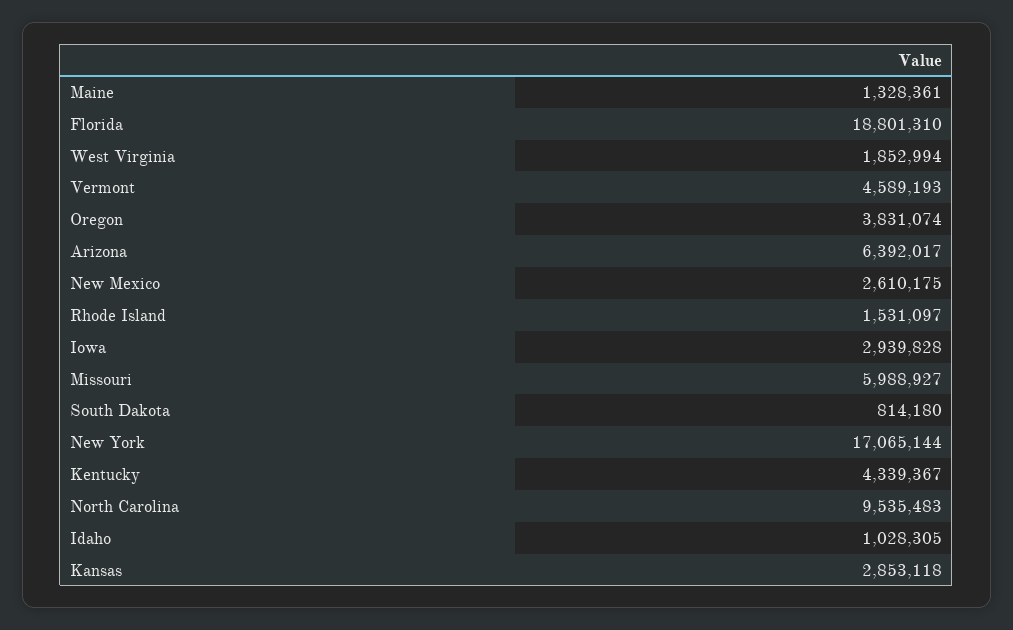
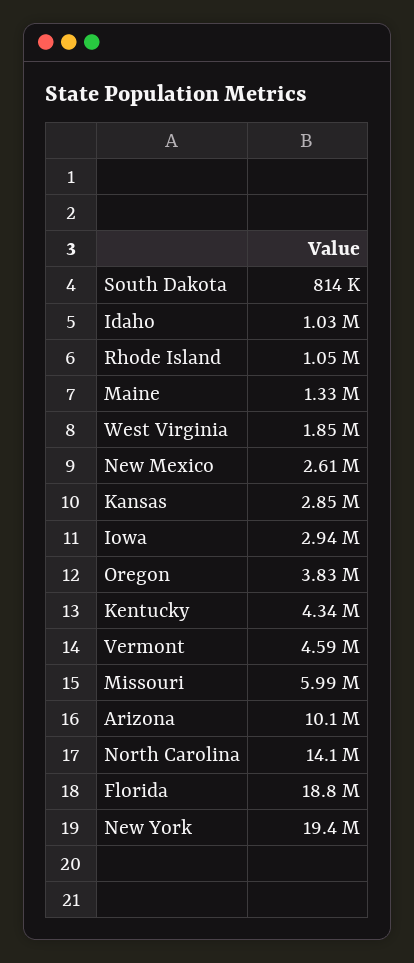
  {
    "Maine": 1328361,
    "Florida": 18801310,
    "West Virginia": 1852994,
    "Vermont": 4589193,
    "Oregon": 3831074,
-   "Arizona": 6392017,
+   "Arizona": 10100000,
    "New Mexico": 2610175,
-   "Rhode Island": 1531097,
+   "Rhode Island": 1050000,
    "Iowa": 2939828,
    "Missouri": 5988927,
    "South Dakota": 814180,
-   "New York": 17065144,
+   "New York": 19400000,
    "Kentucky": 4339367,
-   "North Carolina": 9535483,
+   "North Carolina": 14100000,
    "Idaho": 1028305,
    "Kansas": 2853118
  }

